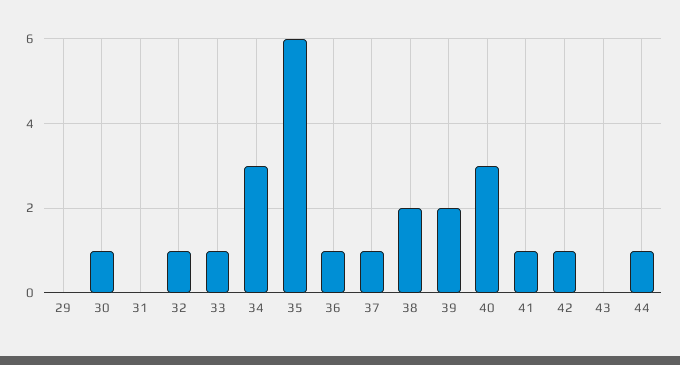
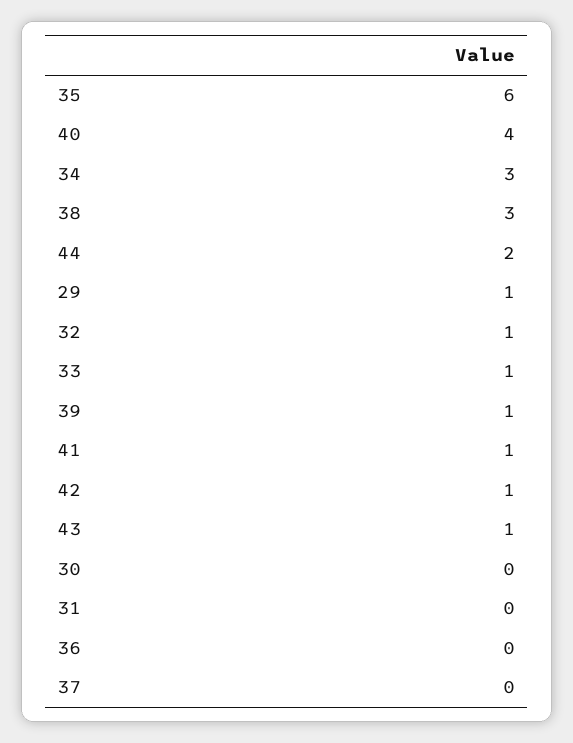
  {
-   "29": 0,
+   "29": 1,
-   "30": 1,
+   "30": 0,
    "31": 0,
    "32": 1,
    "33": 1,
    "34": 3,
    "35": 6,
-   "36": 1,
+   "36": 0,
-   "37": 1,
+   "37": 0,
-   "38": 2,
+   "38": 3,
-   "39": 2,
+   "39": 1,
-   "40": 3,
+   "40": 4,
    "41": 1,
    "42": 1,
-   "43": 0,
+   "43": 1,
-   "44": 1
+   "44": 2
  }

